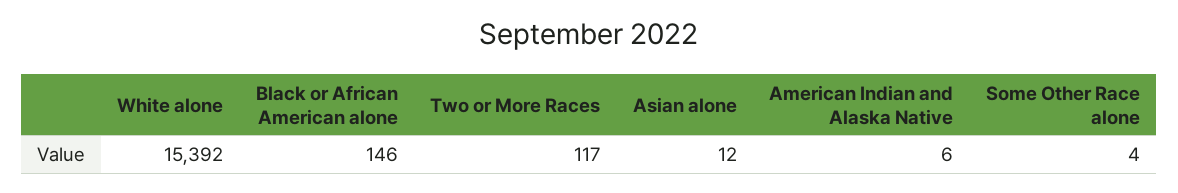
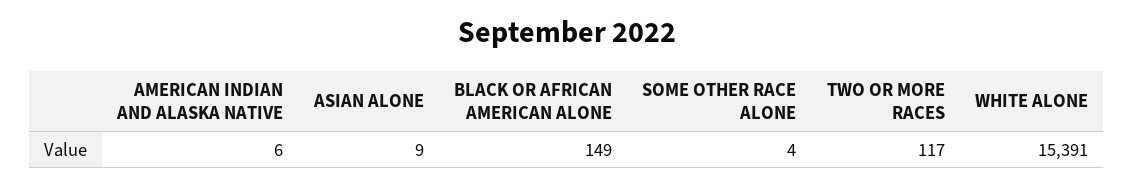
  {
-   "White alone": 15392,
+   "White alone": 15391,
-   "Black or African American alone": 146,
+   "Black or African American alone": 149,
    "Two or More Races": 117,
-   "Asian alone": 12,
+   "Asian alone": 9,
    "American Indian and Alaska Native": 6,
    "Some Other Race alone": 4
  }

